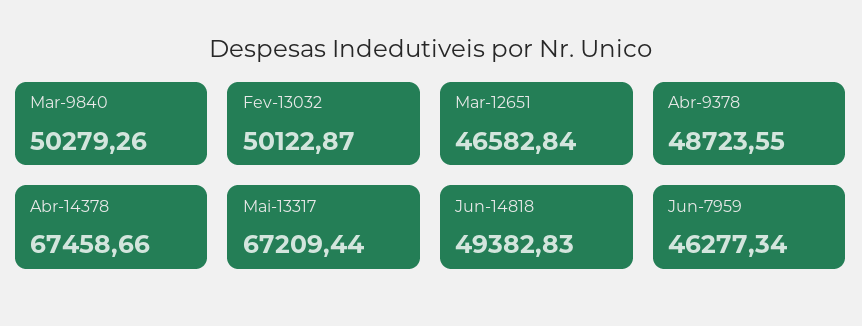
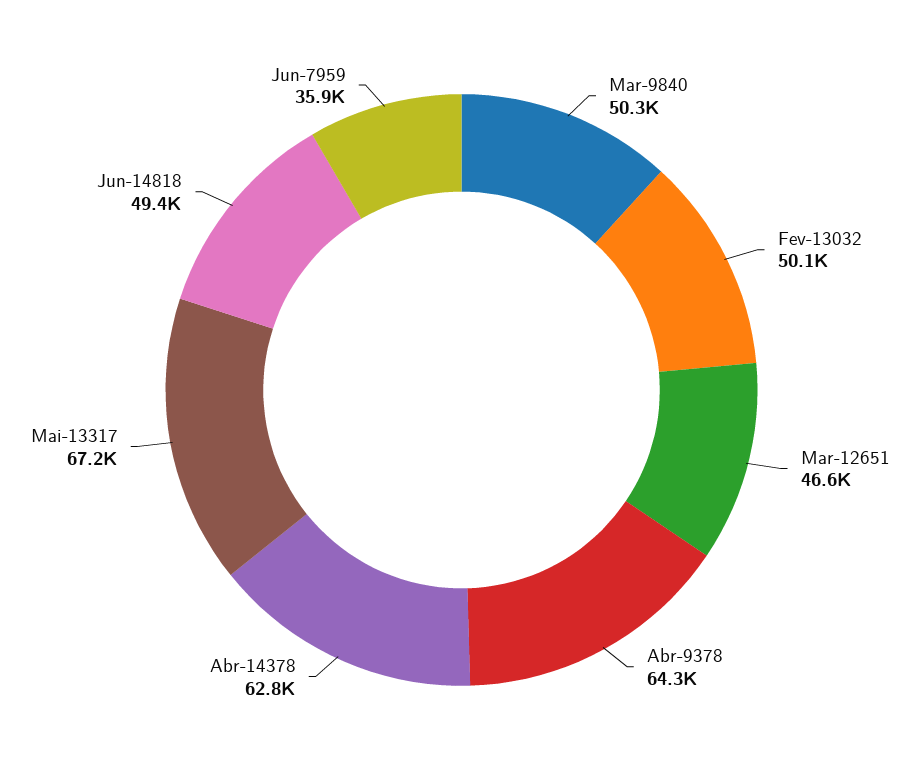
  {
    "Mar-9840": 50279.26,
    "Fev-13032": 50122.87,
    "Mar-12651": 46582.84,
-   "Abr-9378": 48723.55,
+   "Abr-9378": 64300,
-   "Abr-14378": 67458.66,
+   "Abr-14378": 62800,
    "Mai-13317": 67209.44,
    "Jun-14818": 49382.83,
-   "Jun-7959": 46277.34
+   "Jun-7959": 35900
  }

